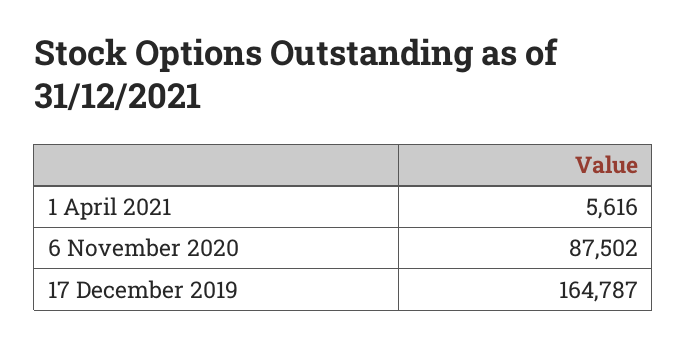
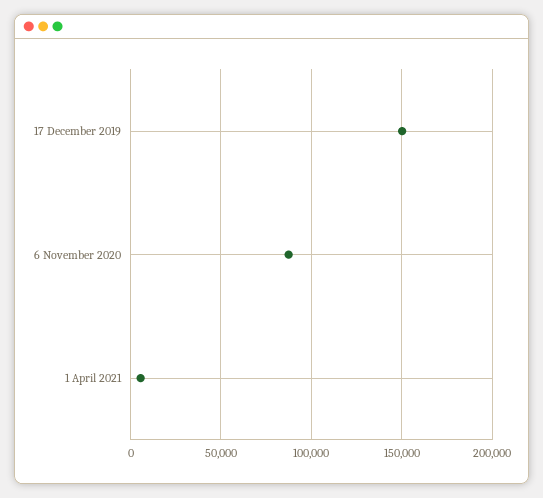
  {
    "1 April 2021": 5616,
    "6 November 2020": 87502,
-   "17 December 2019": 164787
+   "17 December 2019": 150000
  }

